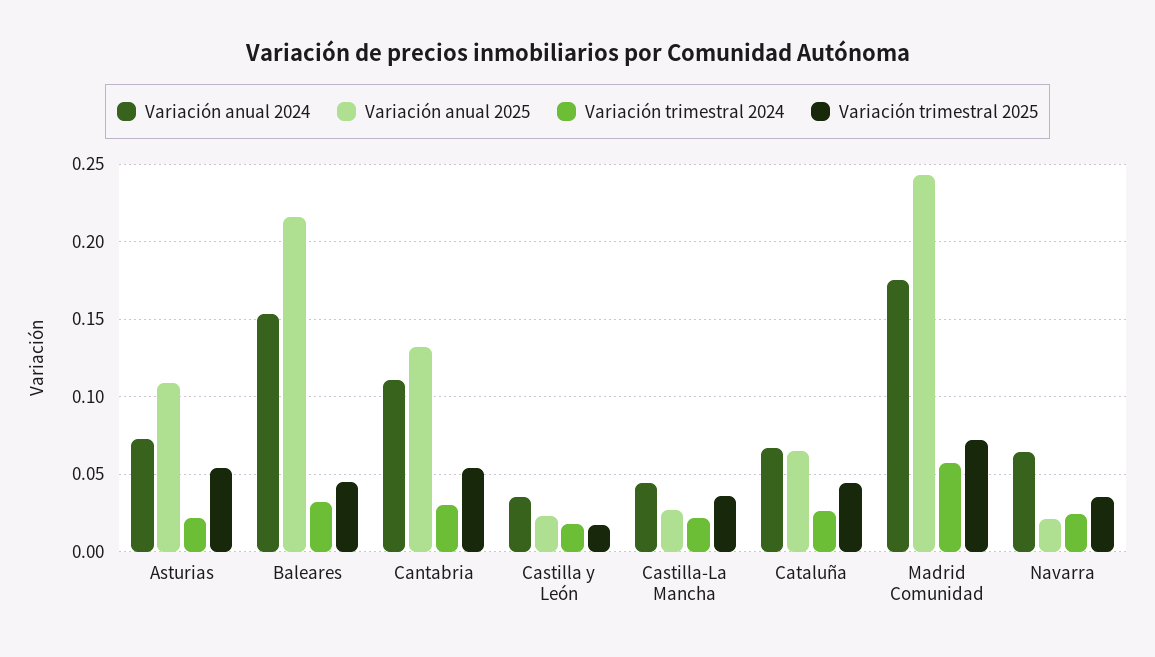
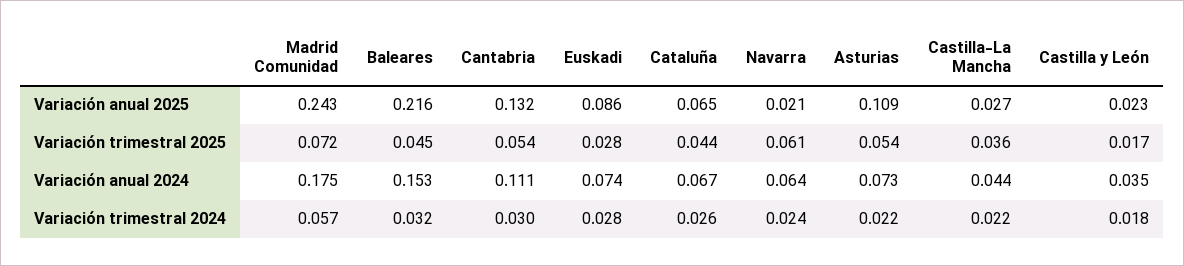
  {
    "Variación anual 2024": {
      "Asturias": 0.073,
      "Baleares": 0.153,
      "Cantabria": 0.111,
      "Castilla y León": 0.035,
      "Castilla-La Mancha": 0.044,
      "Cataluña": 0.067,
      "Madrid Comunidad": 0.175,
-     "Navarra": 0.064
+     "Navarra": 0.064,
+     "Euskadi": 0.074
    },
    "Variación anual 2025": {
      "Asturias": 0.109,
      "Baleares": 0.216,
      "Cantabria": 0.132,
      "Castilla y León": 0.023,
      "Castilla-La Mancha": 0.027,
      "Cataluña": 0.065,
      "Madrid Comunidad": 0.243,
-     "Navarra": 0.021
+     "Navarra": 0.021,
+     "Euskadi": 0.086
    },
    "Variación trimestral 2024": {
      "Asturias": 0.022,
      "Baleares": 0.032,
      "Cantabria": 0.03,
      "Castilla y León": 0.018,
      "Castilla-La Mancha": 0.022,
      "Cataluña": 0.026,
      "Madrid Comunidad": 0.057,
-     "Navarra": 0.024
+     "Navarra": 0.024,
+     "Euskadi": 0.028
    },
    "Variación trimestral 2025": {
      "Asturias": 0.054,
      "Baleares": 0.045,
      "Cantabria": 0.054,
      "Castilla y León": 0.017,
      "Castilla-La Mancha": 0.036,
      "Cataluña": 0.044,
      "Madrid Comunidad": 0.072,
-     "Navarra": 0.035
+     "Navarra": 0.061,
+     "Euskadi": 0.028
    }
  }

